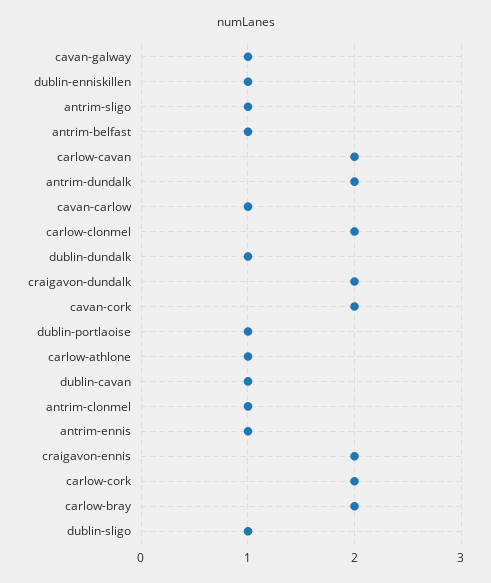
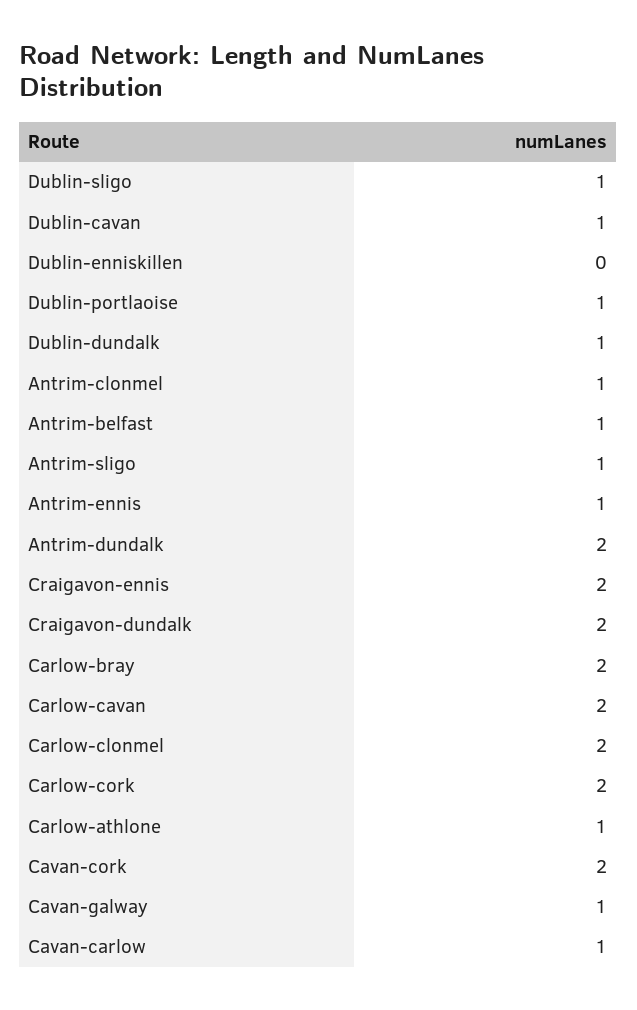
  {
    "cavan-galway": 1,
-   "dublin-enniskillen": 1,
+   "dublin-enniskillen": 0,
    "antrim-sligo": 1,
    "antrim-belfast": 1,
    "carlow-cavan": 2,
    "antrim-dundalk": 2,
    "cavan-carlow": 1,
    "carlow-clonmel": 2,
    "dublin-dundalk": 1,
    "craigavon-dundalk": 2,
    "cavan-cork": 2,
    "dublin-portlaoise": 1,
    "carlow-athlone": 1,
    "dublin-cavan": 1,
    "antrim-clonmel": 1,
    "antrim-ennis": 1,
    "craigavon-ennis": 2,
    "carlow-cork": 2,
    "carlow-bray": 2,
    "dublin-sligo": 1
  }

